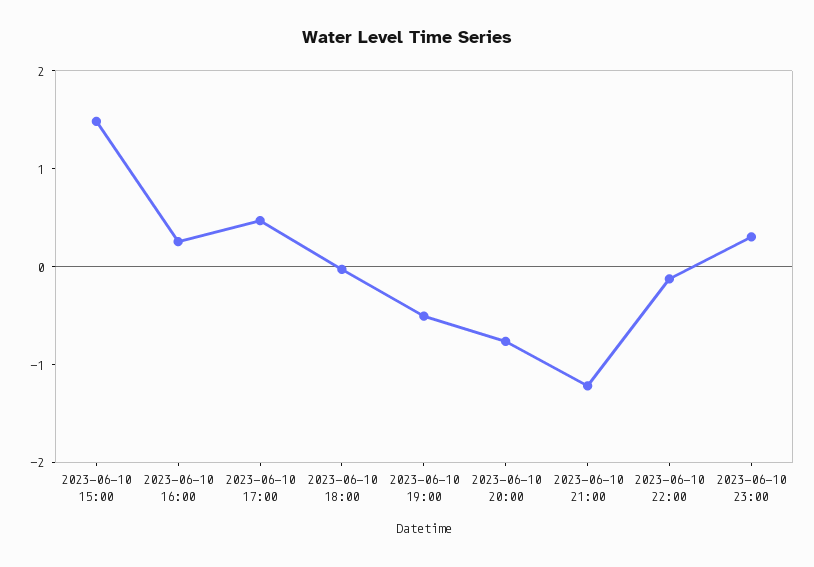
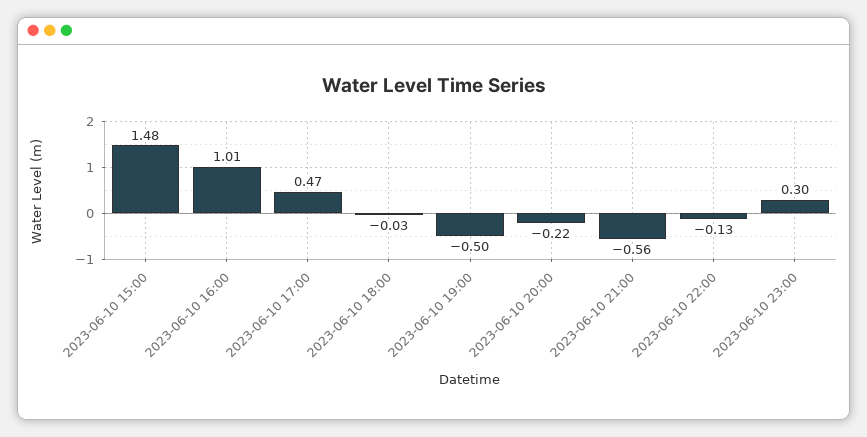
  {
    "2023-06-10 15:00": 1.48,
-   "2023-06-10 16:00": 0.2,
+   "2023-06-10 16:00": 1.01,
    "2023-06-10 17:00": 0.47,
    "2023-06-10 18:00": -0.03,
    "2023-06-10 19:00": -0.5,
-   "2023-06-10 20:00": -0.8,
+   "2023-06-10 20:00": -0.22,
-   "2023-06-10 21:00": -1.2,
+   "2023-06-10 21:00": -0.56,
    "2023-06-10 22:00": -0.13,
    "2023-06-10 23:00": 0.3
  }

